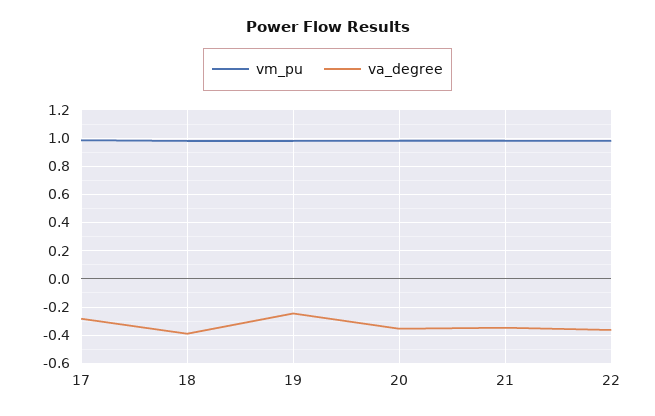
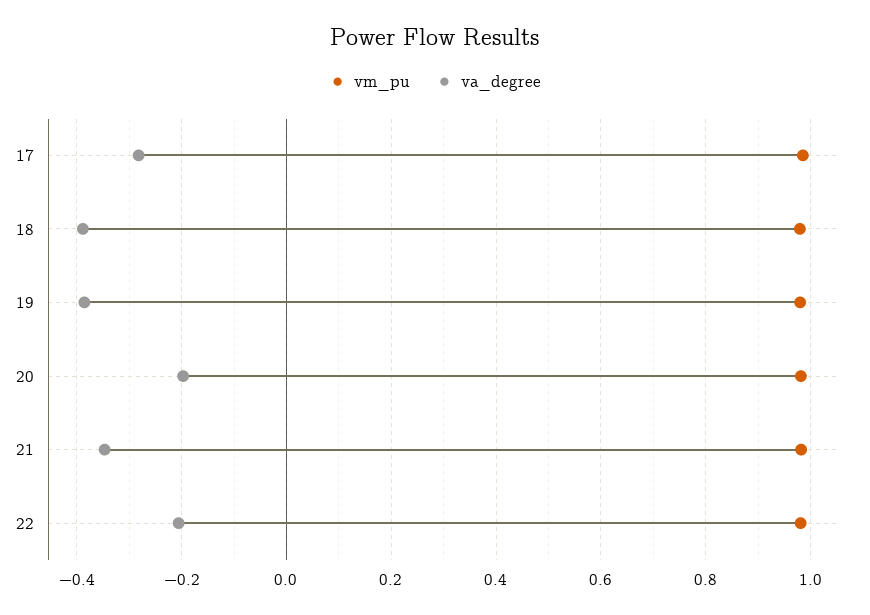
  {
    "vm_pu": {
      "17": 0.98,
      "18": 0.98,
      "19": 0.98,
      "20": 0.98,
      "21": 0.98,
      "22": 0.98
    },
    "va_degree": {
      "17": -0.28,
      "18": -0.38,
-     "19": -0.25,
+     "19": -0.38,
-     "20": -0.35,
+     "20": -0.2,
      "21": -0.34,
-     "22": -0.35
+     "22": -0.2
    }
  }

